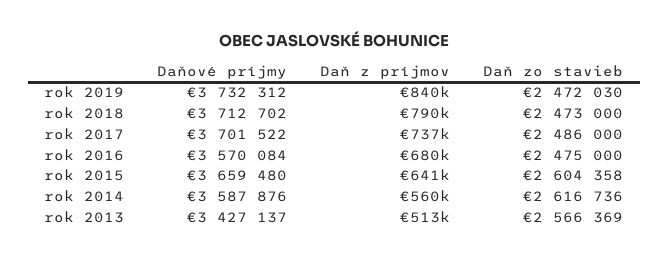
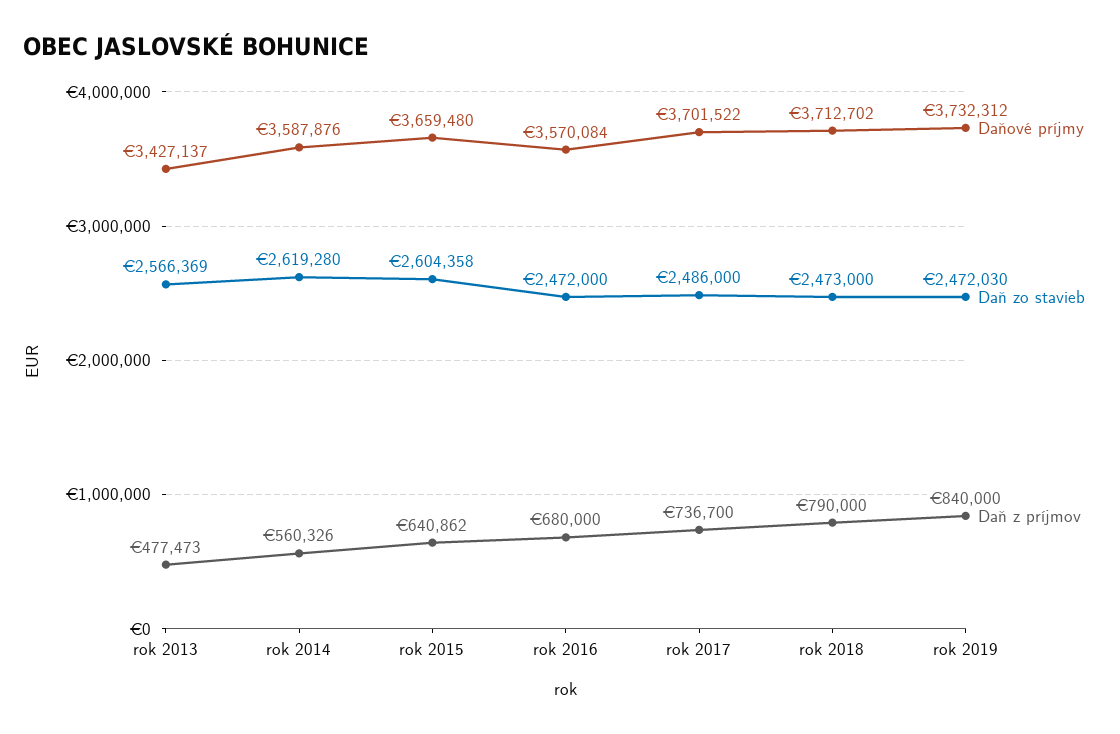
  {
    "Daňové príjmy": {
      "rok 2019": 3732312,
      "rok 2018": 3712702,
      "rok 2017": 3701522,
      "rok 2016": 3570084,
      "rok 2015": 3659480,
      "rok 2014": 3587876,
      "rok 2013": 3427137
    },
    "Daň z príjmov": {
      "rok 2019": 840000,
      "rok 2018": 790000,
      "rok 2017": 736700,
      "rok 2016": 680000,
      "rok 2015": 640862,
      "rok 2014": 560326,
-     "rok 2013": 513000
+     "rok 2013": 477473
    },
    "Daň zo stavieb": {
      "rok 2019": 2472030,
      "rok 2018": 2473000,
      "rok 2017": 2486000,
-     "rok 2016": 2475000,
+     "rok 2016": 2472000,
      "rok 2015": 2604358,
-     "rok 2014": 2616736,
+     "rok 2014": 2619280,
      "rok 2013": 2566369
    }
  }

